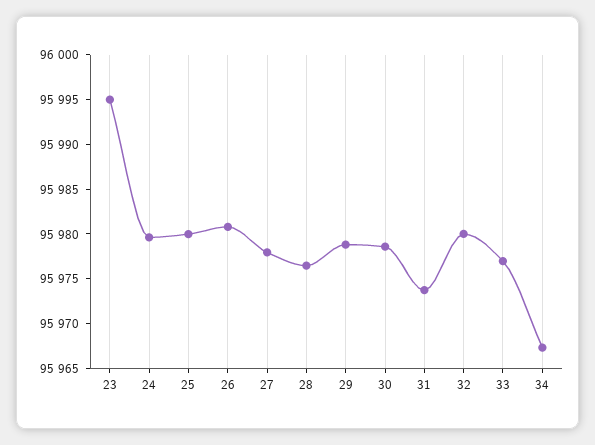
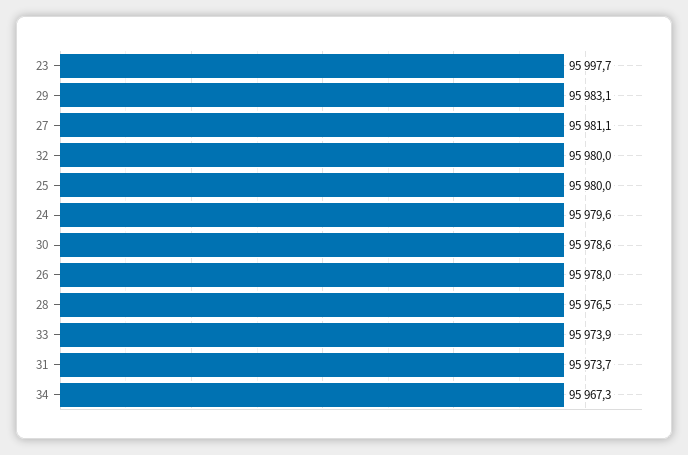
  {
-   "23": 95995,
+   "23": 95997.7,
    "24": 95979.6,
    "25": 95980,
-   "26": 95981,
+   "26": 95978,
-   "27": 95978,
+   "27": 95981.1,
    "28": 95976.5,
-   "29": 95979,
+   "29": 95983.1,
    "30": 95978.6,
    "31": 95973.7,
    "32": 95980,
-   "33": 95977,
+   "33": 95973.9,
    "34": 95967.3
  }

